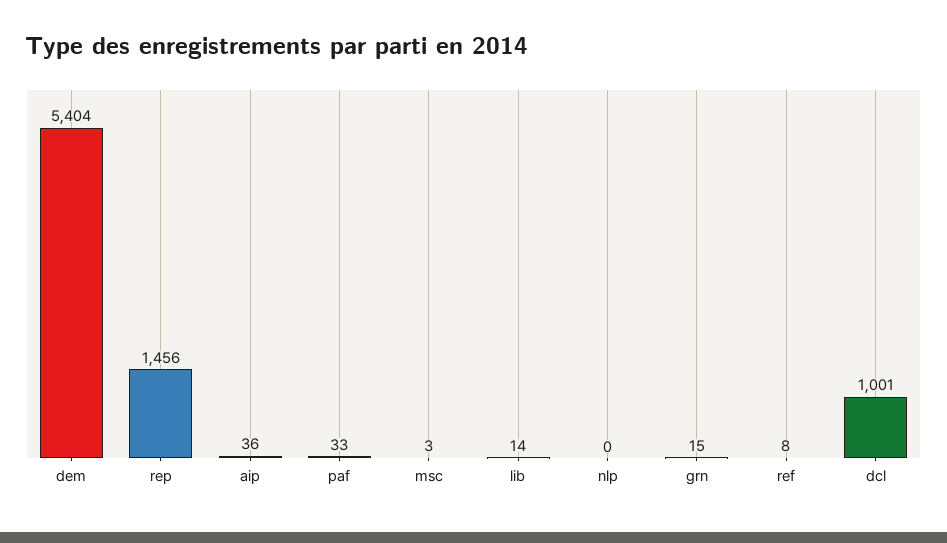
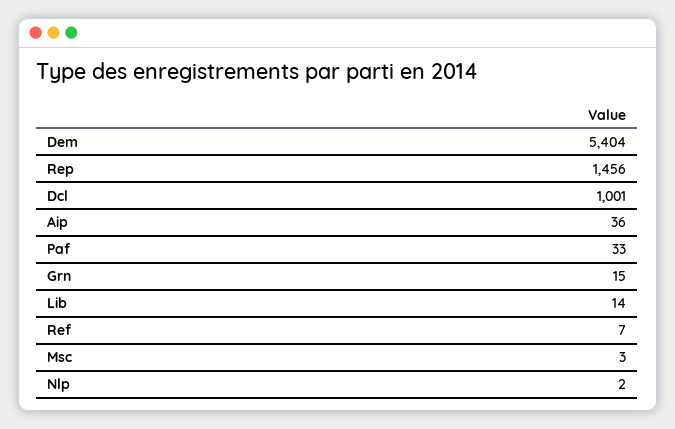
  {
    "dem": 5404,
    "rep": 1456,
    "aip": 36,
    "paf": 33,
    "msc": 3,
    "lib": 14,
-   "nlp": 0,
+   "nlp": 2,
    "grn": 15,
-   "ref": 8,
+   "ref": 7,
    "dcl": 1001
  }

